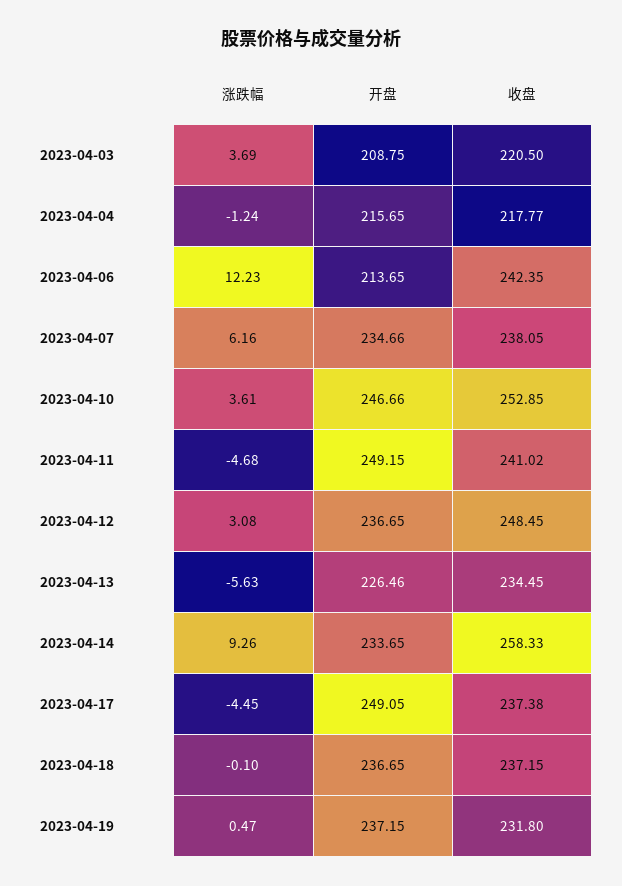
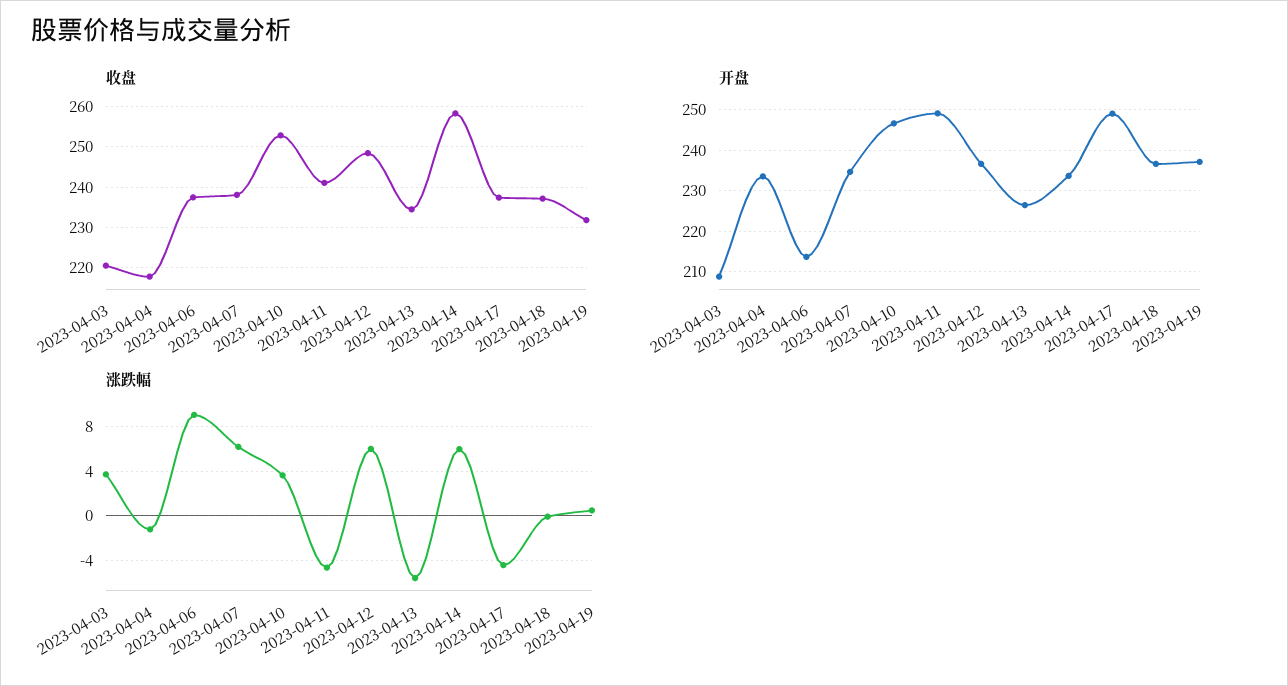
  {
    "涨跌幅": {
      "2023-04-03": 3.69,
      "2023-04-04": -1.24,
-     "2023-04-06": 12.23,
+     "2023-04-06": 9,
      "2023-04-07": 6.16,
      "2023-04-10": 3.61,
      "2023-04-11": -4.68,
-     "2023-04-12": 3.08,
+     "2023-04-12": 6,
      "2023-04-13": -5.63,
-     "2023-04-14": 9.26,
+     "2023-04-14": 6,
      "2023-04-17": -4.45,
      "2023-04-18": -0.1,
      "2023-04-19": 0.47
    },
    "开盘": {
      "2023-04-03": 208.75,
-     "2023-04-04": 215.65,
+     "2023-04-04": 234,
      "2023-04-06": 213.65,
      "2023-04-07": 234.66,
      "2023-04-10": 246.66,
      "2023-04-11": 249.15,
      "2023-04-12": 236.65,
      "2023-04-13": 226.46,
      "2023-04-14": 233.65,
      "2023-04-17": 249.05,
      "2023-04-18": 236.65,
      "2023-04-19": 237.15
    },
    "收盘": {
      "2023-04-03": 220.5,
      "2023-04-04": 217.77,
-     "2023-04-06": 242.35,
+     "2023-04-06": 238,
      "2023-04-07": 238.05,
      "2023-04-10": 252.85,
      "2023-04-11": 241.02,
      "2023-04-12": 248.45,
      "2023-04-13": 234.45,
      "2023-04-14": 258.33,
      "2023-04-17": 237.38,
      "2023-04-18": 237.15,
      "2023-04-19": 231.8
    }
  }

